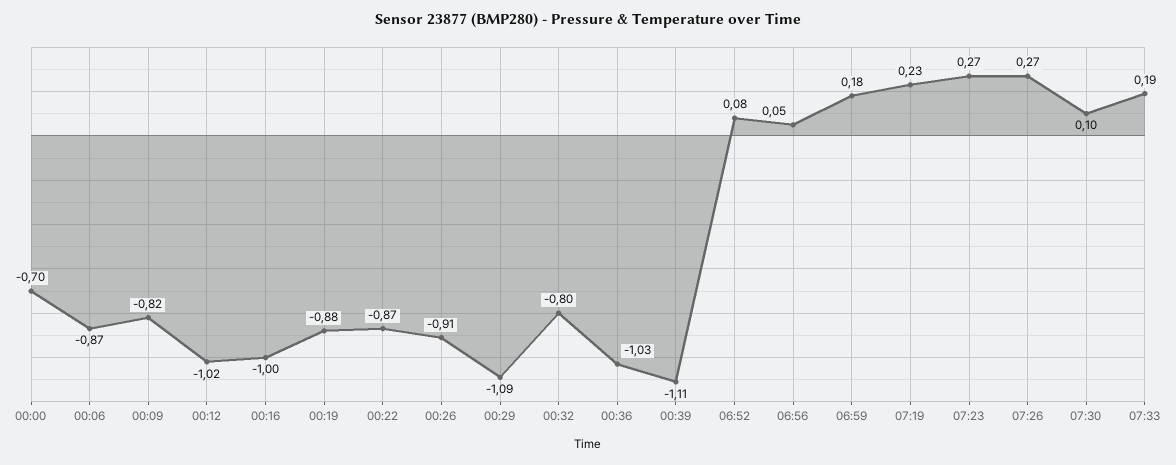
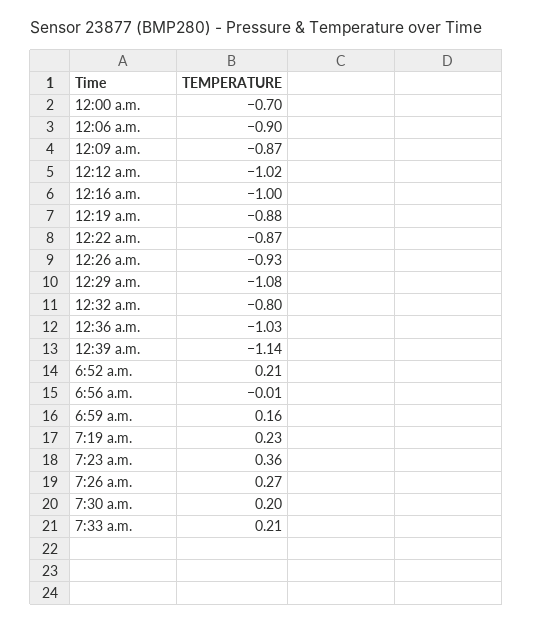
  {
    "00:00": -0.7,
-   "00:06": -0.87,
+   "00:06": -0.9,
-   "00:09": -0.82,
+   "00:09": -0.87,
    "00:12": -1.02,
    "00:16": -1,
    "00:19": -0.88,
    "00:22": -0.87,
-   "00:26": -0.91,
+   "00:26": -0.93,
-   "00:29": -1.09,
+   "00:29": -1.08,
    "00:32": -0.8,
    "00:36": -1.03,
-   "00:39": -1.11,
+   "00:39": -1.14,
-   "06:52": 0.08,
+   "06:52": 0.21,
-   "06:56": 0.05,
+   "06:56": -0.01,
-   "06:59": 0.18,
+   "06:59": 0.16,
    "07:19": 0.23,
-   "07:23": 0.27,
+   "07:23": 0.36,
    "07:26": 0.27,
-   "07:30": 0.1,
+   "07:30": 0.2,
-   "07:33": 0.19
+   "07:33": 0.21
  }

